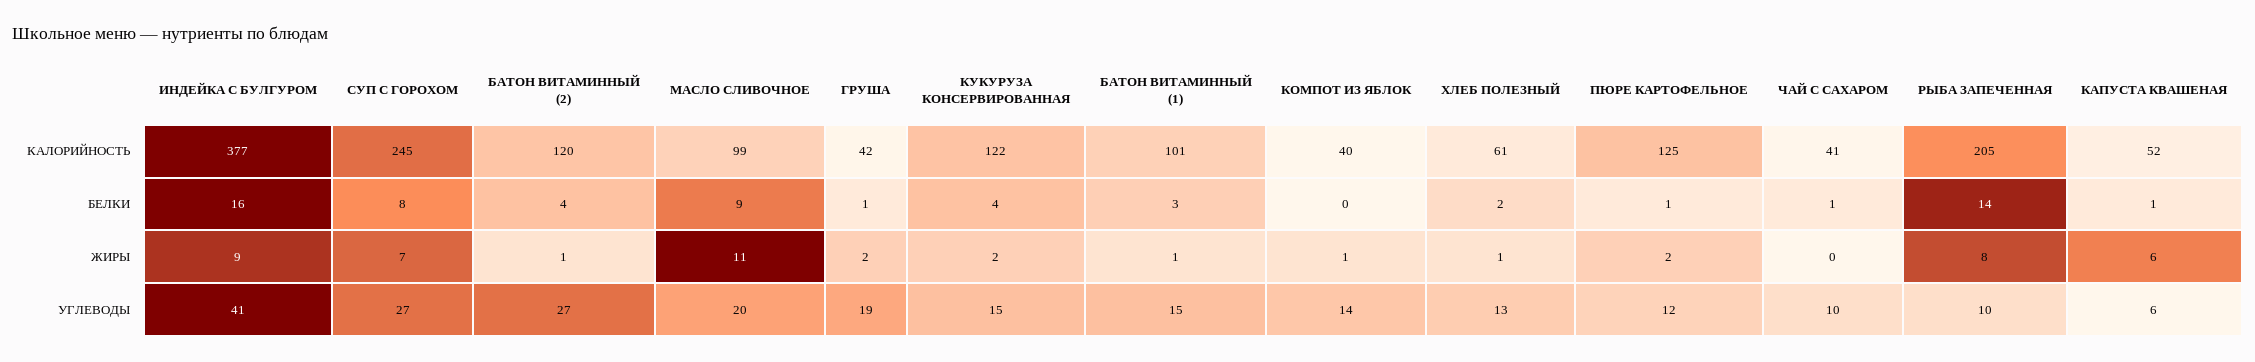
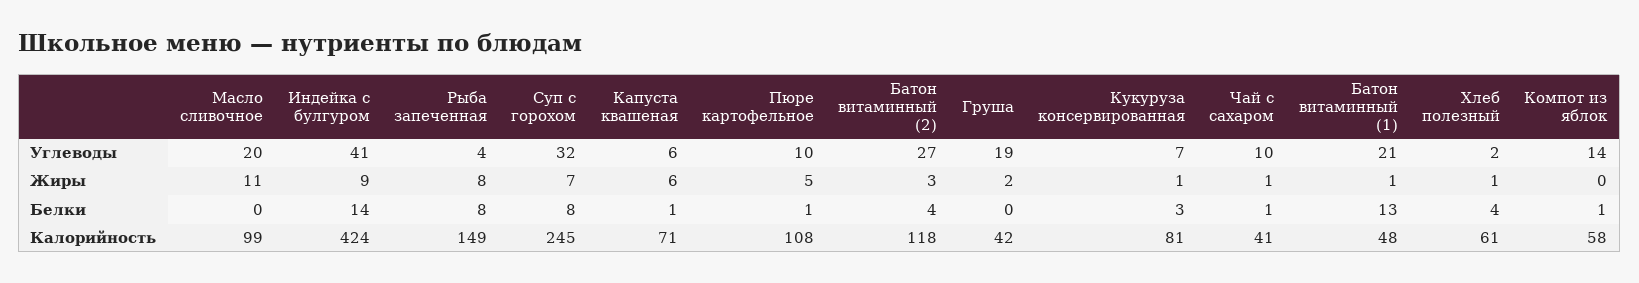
  {
    "ИНДЕЙКА С БУЛГУРОМ": {
-     "КАЛОРИЙНОСТЬ": 377,
+     "КАЛОРИЙНОСТЬ": 424,
-     "БЕЛКИ": 16,
+     "БЕЛКИ": 14,
      "ЖИРЫ": 9,
      "УГЛЕВОДЫ": 41
    },
    "СУП С ГОРОХОМ": {
      "КАЛОРИЙНОСТЬ": 245,
      "БЕЛКИ": 8,
      "ЖИРЫ": 7,
-     "УГЛЕВОДЫ": 27
+     "УГЛЕВОДЫ": 32
    },
    "БАТОН ВИТАМИННЫЙ (2)": {
-     "КАЛОРИЙНОСТЬ": 120,
+     "КАЛОРИЙНОСТЬ": 118,
      "БЕЛКИ": 4,
-     "ЖИРЫ": 1,
+     "ЖИРЫ": 3,
      "УГЛЕВОДЫ": 27
    },
    "МАСЛО СЛИВОЧНОЕ": {
      "КАЛОРИЙНОСТЬ": 99,
-     "БЕЛКИ": 9,
+     "БЕЛКИ": 0,
      "ЖИРЫ": 11,
      "УГЛЕВОДЫ": 20
    },
    "ГРУША": {
      "КАЛОРИЙНОСТЬ": 42,
-     "БЕЛКИ": 1,
+     "БЕЛКИ": 0,
      "ЖИРЫ": 2,
      "УГЛЕВОДЫ": 19
    },
    "КУКУРУЗА КОНСЕРВИРОВАННАЯ": {
-     "КАЛОРИЙНОСТЬ": 122,
+     "КАЛОРИЙНОСТЬ": 81,
-     "БЕЛКИ": 4,
+     "БЕЛКИ": 3,
-     "ЖИРЫ": 2,
+     "ЖИРЫ": 1,
-     "УГЛЕВОДЫ": 15
+     "УГЛЕВОДЫ": 7
    },
    "БАТОН ВИТАМИННЫЙ (1)": {
-     "КАЛОРИЙНОСТЬ": 101,
+     "КАЛОРИЙНОСТЬ": 48,
-     "БЕЛКИ": 3,
+     "БЕЛКИ": 13,
      "ЖИРЫ": 1,
-     "УГЛЕВОДЫ": 15
+     "УГЛЕВОДЫ": 21
    },
    "КОМПОТ ИЗ ЯБЛОК": {
-     "КАЛОРИЙНОСТЬ": 40,
+     "КАЛОРИЙНОСТЬ": 58,
-     "БЕЛКИ": 0,
+     "БЕЛКИ": 1,
-     "ЖИРЫ": 1,
+     "ЖИРЫ": 0,
      "УГЛЕВОДЫ": 14
    },
    "ХЛЕБ ПОЛЕЗНЫЙ": {
      "КАЛОРИЙНОСТЬ": 61,
-     "БЕЛКИ": 2,
+     "БЕЛКИ": 4,
      "ЖИРЫ": 1,
-     "УГЛЕВОДЫ": 13
+     "УГЛЕВОДЫ": 2
    },
    "ПЮРЕ КАРТОФЕЛЬНОЕ": {
-     "КАЛОРИЙНОСТЬ": 125,
+     "КАЛОРИЙНОСТЬ": 108,
      "БЕЛКИ": 1,
-     "ЖИРЫ": 2,
+     "ЖИРЫ": 5,
-     "УГЛЕВОДЫ": 12
+     "УГЛЕВОДЫ": 10
    },
    "ЧАЙ С САХАРОМ": {
      "КАЛОРИЙНОСТЬ": 41,
      "БЕЛКИ": 1,
-     "ЖИРЫ": 0,
+     "ЖИРЫ": 1,
      "УГЛЕВОДЫ": 10
    },
    "РЫБА ЗАПЕЧЕННАЯ": {
-     "КАЛОРИЙНОСТЬ": 205,
+     "КАЛОРИЙНОСТЬ": 149,
-     "БЕЛКИ": 14,
+     "БЕЛКИ": 8,
      "ЖИРЫ": 8,
-     "УГЛЕВОДЫ": 10
+     "УГЛЕВОДЫ": 4
    },
    "КАПУСТА КВАШЕНАЯ": {
-     "КАЛОРИЙНОСТЬ": 52,
+     "КАЛОРИЙНОСТЬ": 71,
      "БЕЛКИ": 1,
      "ЖИРЫ": 6,
      "УГЛЕВОДЫ": 6
    }
  }

